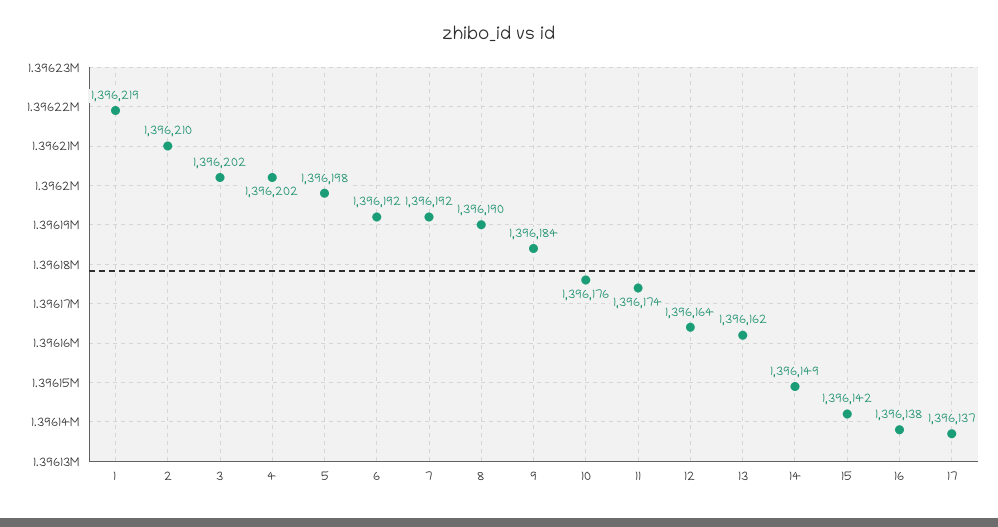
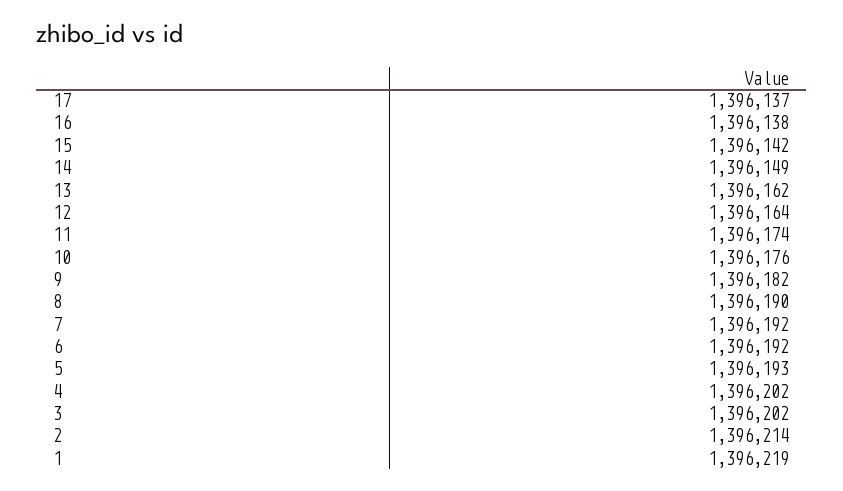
  {
    "1": 1396219,
-   "2": 1396210,
+   "2": 1396214,
    "3": 1396202,
    "4": 1396202,
-   "5": 1396198,
+   "5": 1396193,
    "6": 1396192,
    "7": 1396192,
    "8": 1396190,
-   "9": 1396184,
+   "9": 1396182,
    "10": 1396176,
    "11": 1396174,
    "12": 1396164,
    "13": 1396162,
    "14": 1396149,
    "15": 1396142,
    "16": 1396138,
    "17": 1396137
  }

